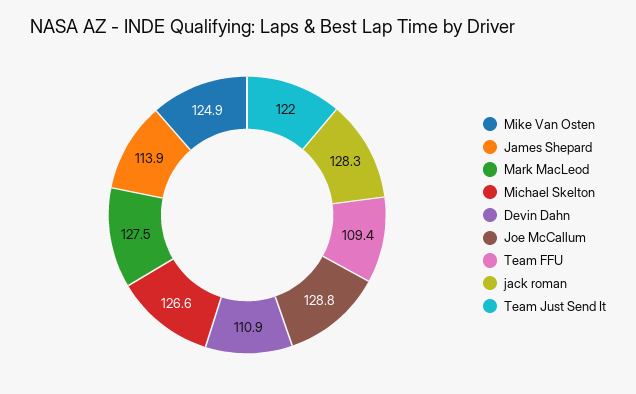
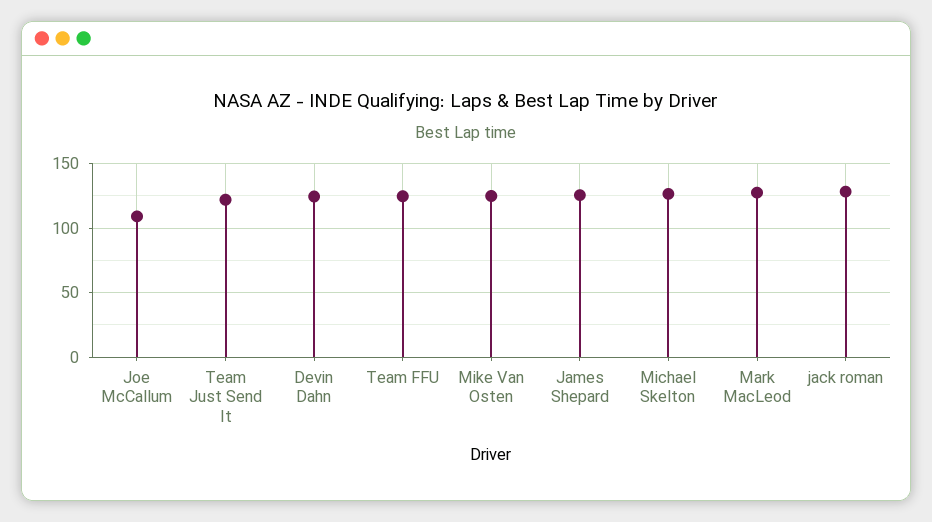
  {
    "Mike Van Osten": 124.9,
-   "James Shepard": 113.9,
+   "James Shepard": 125,
    "Mark MacLeod": 127.5,
    "Michael Skelton": 126.6,
-   "Devin Dahn": 110.9,
+   "Devin Dahn": 125,
-   "Joe McCallum": 128.8,
+   "Joe McCallum": 110,
-   "Team FFU": 109.4,
+   "Team FFU": 125,
    "jack roman": 128.3,
    "Team Just Send It": 122
  }

